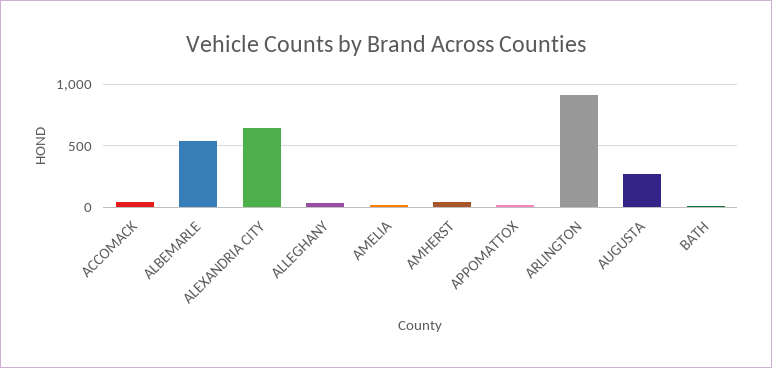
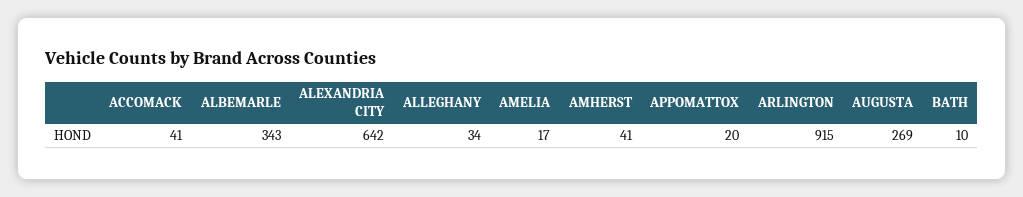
  {
    "ACCOMACK": 41,
-   "ALBEMARLE": 550,
+   "ALBEMARLE": 343,
    "ALEXANDRIA CITY": 642,
    "ALLEGHANY": 34,
    "AMELIA": 17,
    "AMHERST": 41,
    "APPOMATTOX": 20,
    "ARLINGTON": 915,
    "AUGUSTA": 269,
    "BATH": 10
  }

